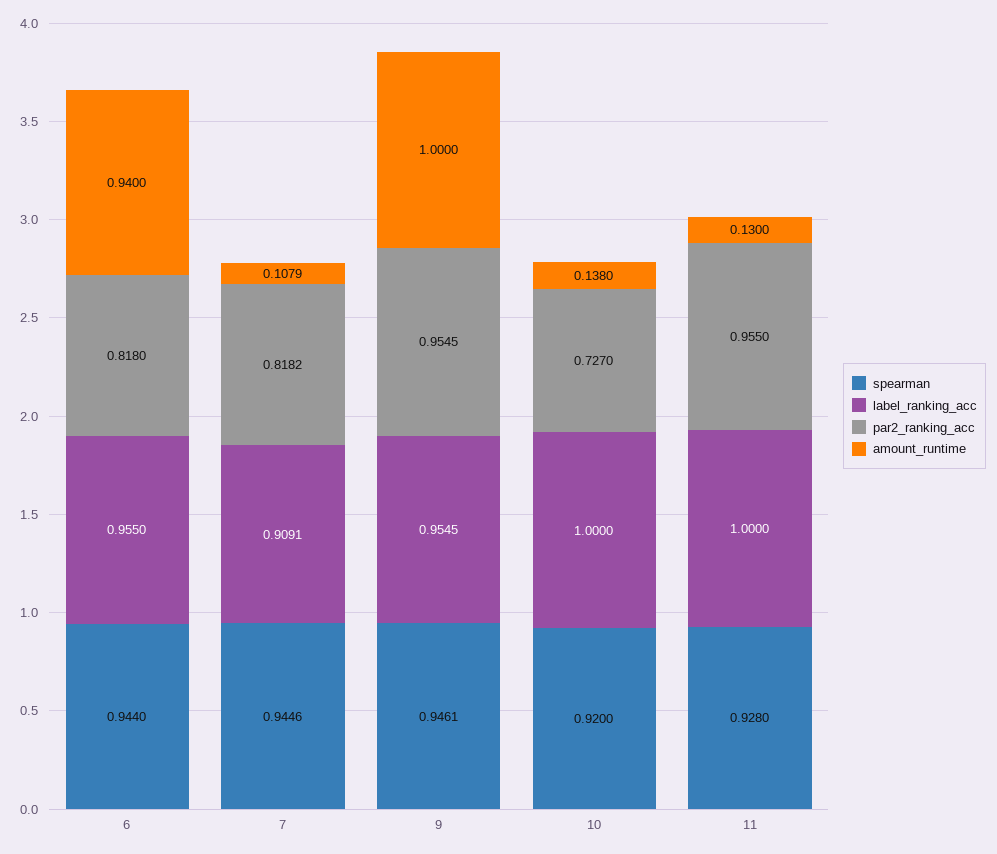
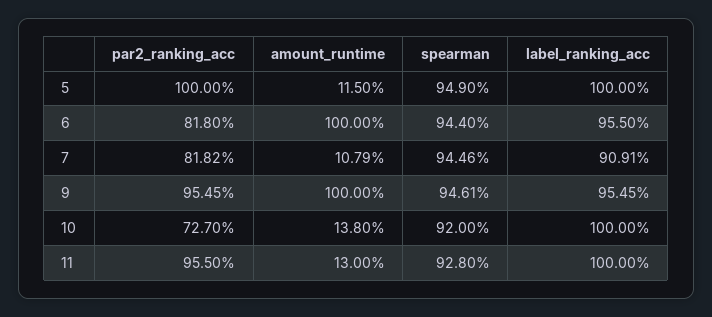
  {
    "spearman": {
      "6": 0.944,
      "7": 0.9446,
      "9": 0.9461,
      "10": 0.92,
-     "11": 0.928
+     "11": 0.928,
+     "5": 0.949
    },
    "label_ranking_acc": {
      "6": 0.955,
      "7": 0.9091,
      "9": 0.9545,
      "10": 1,
-     "11": 1
+     "11": 1,
+     "5": 1
    },
    "par2_ranking_acc": {
      "6": 0.818,
      "7": 0.8182,
      "9": 0.9545,
      "10": 0.727,
-     "11": 0.955
+     "11": 0.955,
+     "5": 1
    },
    "amount_runtime": {
-     "6": 0.94,
+     "6": 1,
      "7": 0.1079,
      "9": 1,
      "10": 0.138,
-     "11": 0.13
+     "11": 0.13,
+     "5": 0.115
    }
  }

